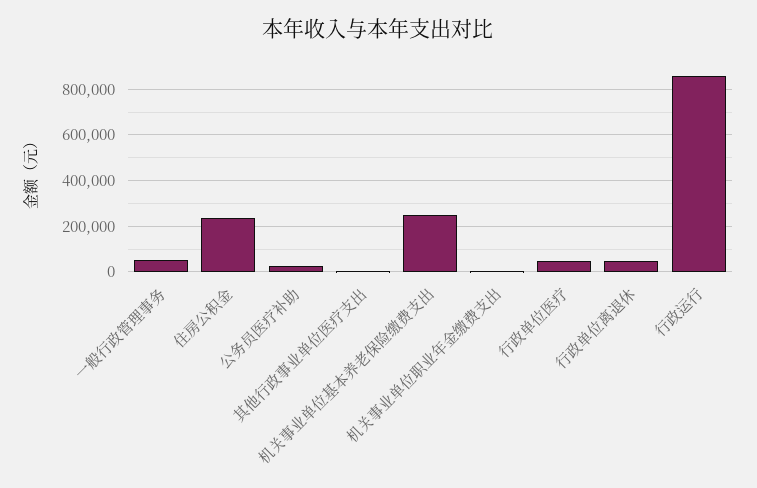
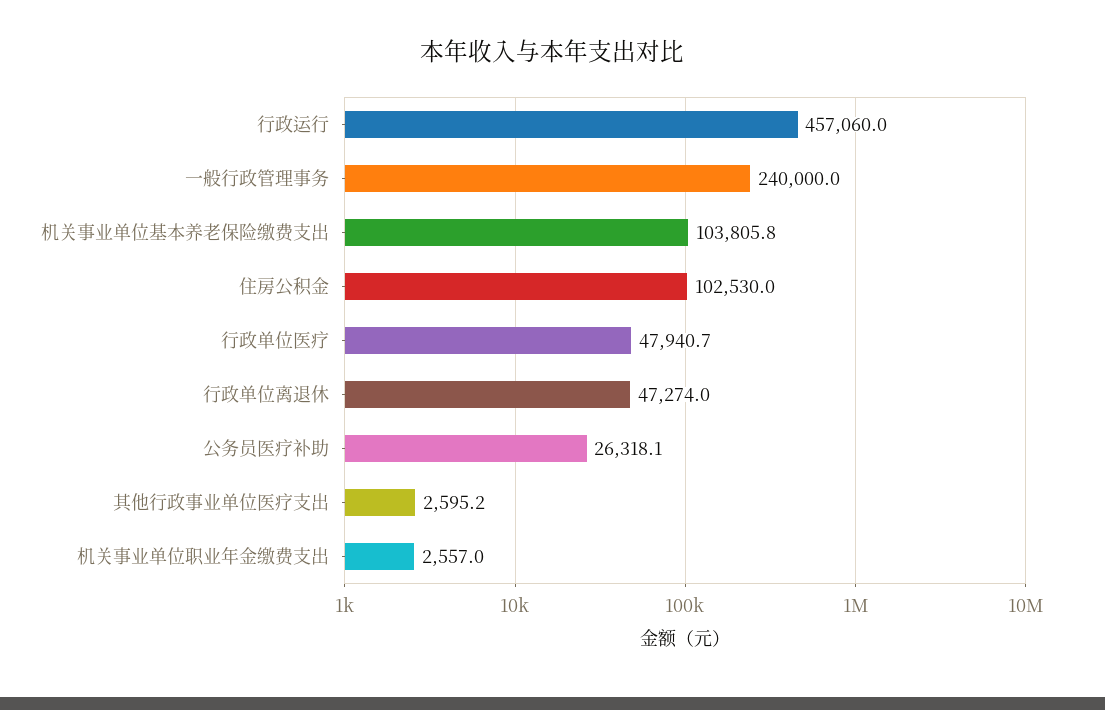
  {
-   "一般行政管理事务": 50000,
+   "一般行政管理事务": 240000,
-   "住房公积金": 250000,
+   "住房公积金": 102530,
    "公务员医疗补助": 26318.1,
    "其他行政事业单位医疗支出": 2595.2,
-   "机关事业单位基本养老保险缴费支出": 250000,
+   "机关事业单位基本养老保险缴费支出": 103805.8,
    "机关事业单位职业年金缴费支出": 2557,
    "行政单位医疗": 47940.7,
    "行政单位离退休": 47274,
-   "行政运行": 850000
+   "行政运行": 457060
  }

